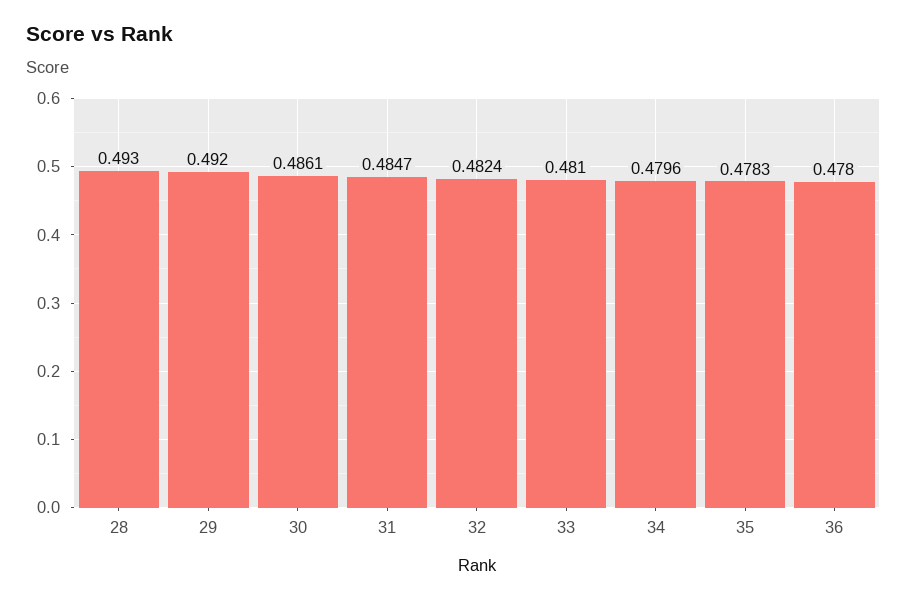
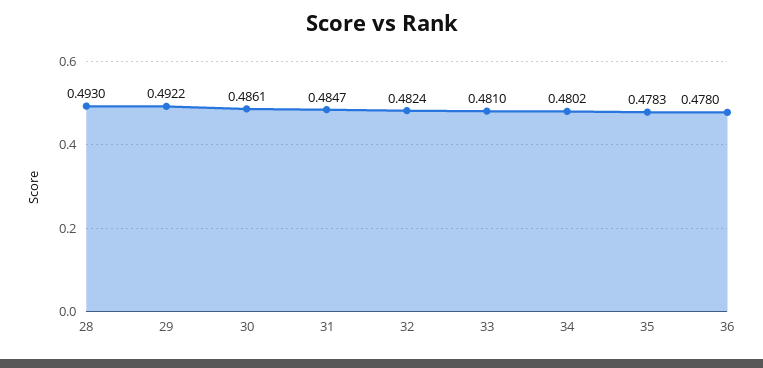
  {
    "28": 0.493,
-   "29": 0.492,
+   "29": 0.4922,
    "30": 0.4861,
    "31": 0.4847,
    "32": 0.4824,
    "33": 0.481,
-   "34": 0.4796,
+   "34": 0.4802,
    "35": 0.4783,
    "36": 0.478
  }

